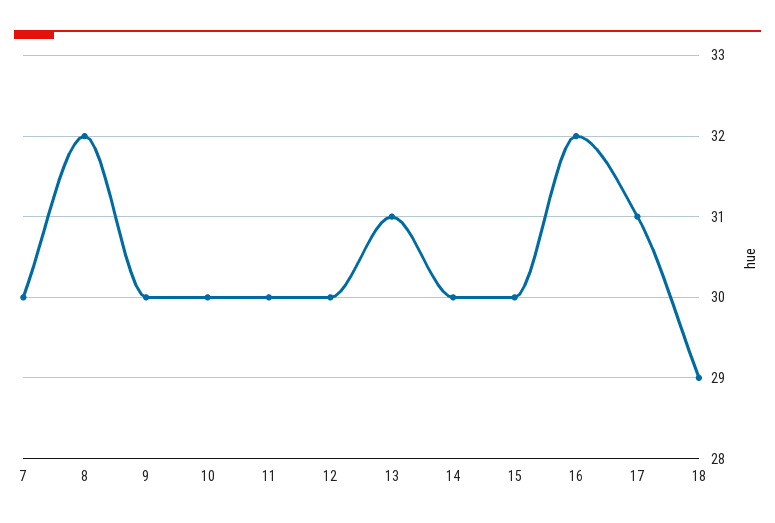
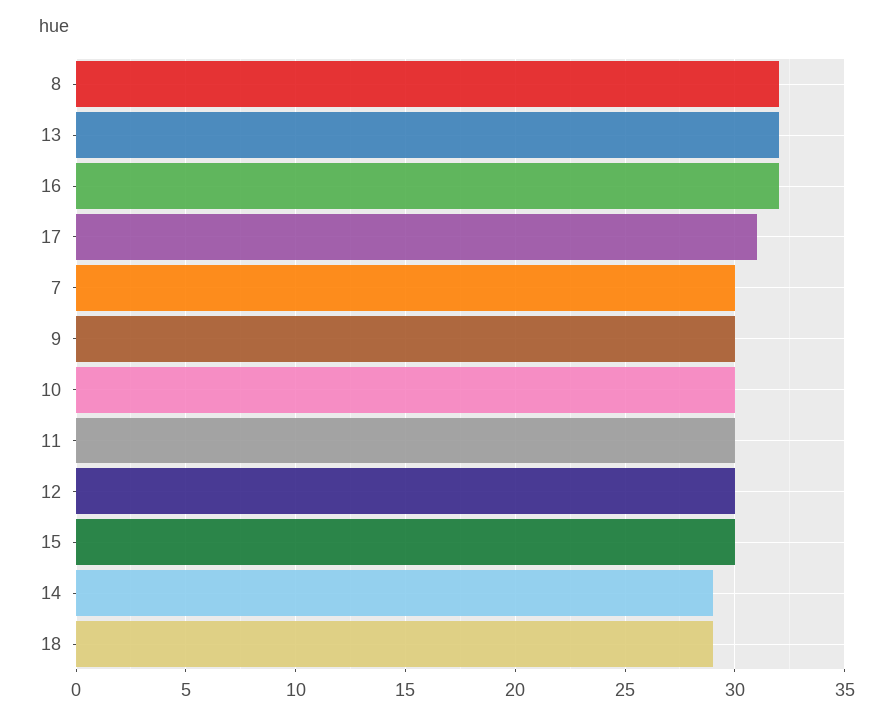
  {
    "7": 30,
    "8": 32,
    "9": 30,
    "10": 30,
    "11": 30,
    "12": 30,
-   "13": 31,
+   "13": 32,
-   "14": 30,
+   "14": 29,
    "15": 30,
    "16": 32,
    "17": 31,
    "18": 29
  }

